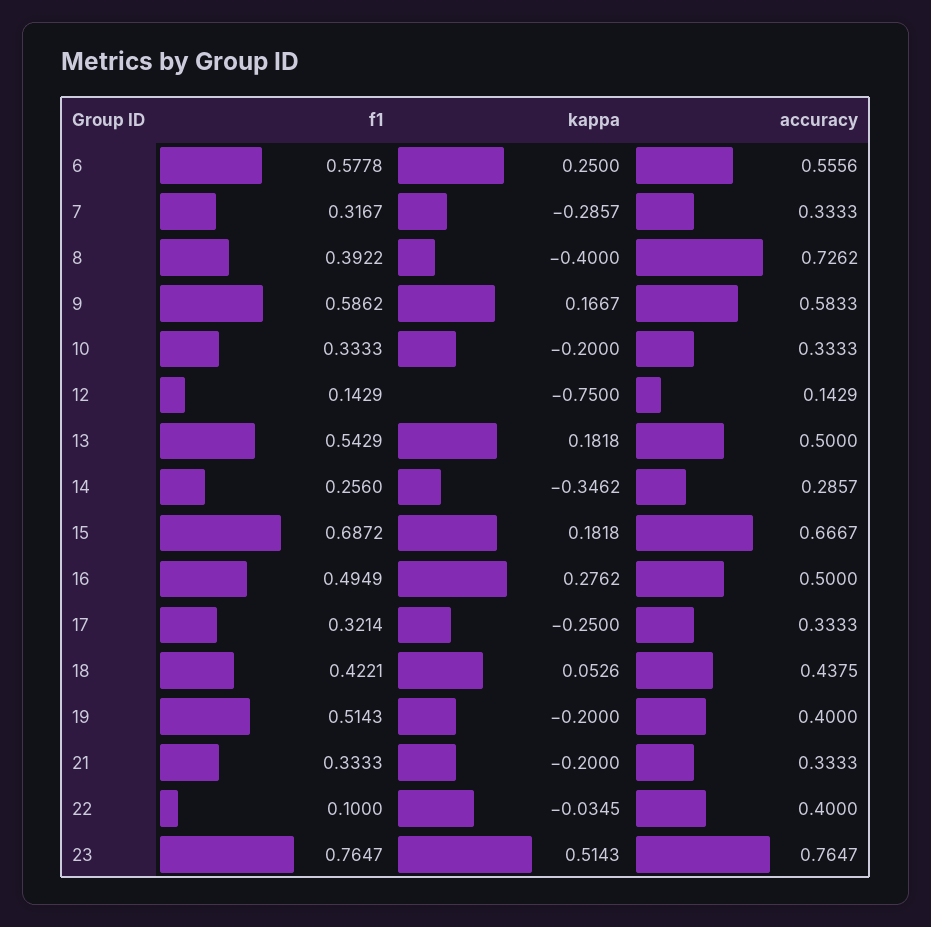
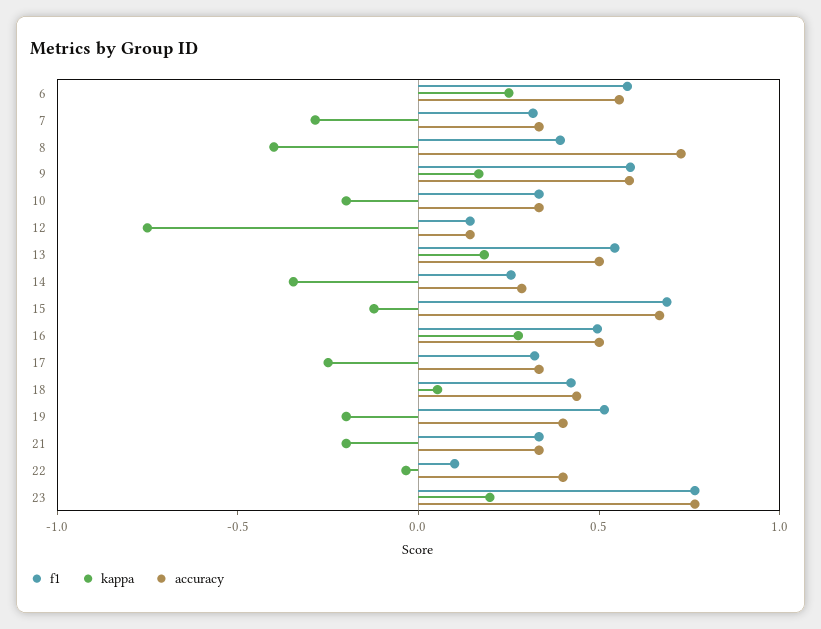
  {
    "f1": {
      "6": 0.5778,
      "7": 0.3167,
      "8": 0.3922,
      "9": 0.5862,
      "10": 0.3333,
      "12": 0.1429,
      "13": 0.5429,
      "14": 0.256,
      "15": 0.6872,
      "16": 0.4949,
      "17": 0.3214,
      "18": 0.4221,
      "19": 0.5143,
      "21": 0.3333,
      "22": 0.1,
      "23": 0.7647
    },
    "kappa": {
      "6": 0.25,
      "7": -0.2857,
      "8": -0.4,
      "9": 0.1667,
      "10": -0.2,
      "12": -0.75,
      "13": 0.1818,
      "14": -0.3462,
-     "15": 0.1818,
+     "15": -0.1,
      "16": 0.2762,
      "17": -0.25,
      "18": 0.0526,
      "19": -0.2,
      "21": -0.2,
      "22": -0.0345,
-     "23": 0.5143
+     "23": 0.2
    },
    "accuracy": {
      "6": 0.5556,
      "7": 0.3333,
      "8": 0.7262,
      "9": 0.5833,
      "10": 0.3333,
      "12": 0.1429,
      "13": 0.5,
      "14": 0.2857,
      "15": 0.6667,
      "16": 0.5,
      "17": 0.3333,
      "18": 0.4375,
      "19": 0.4,
      "21": 0.3333,
      "22": 0.4,
      "23": 0.7647
    }
  }

